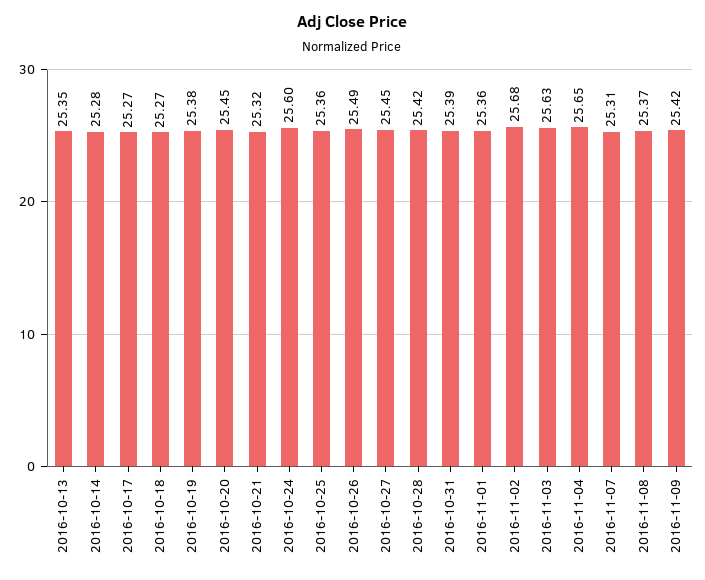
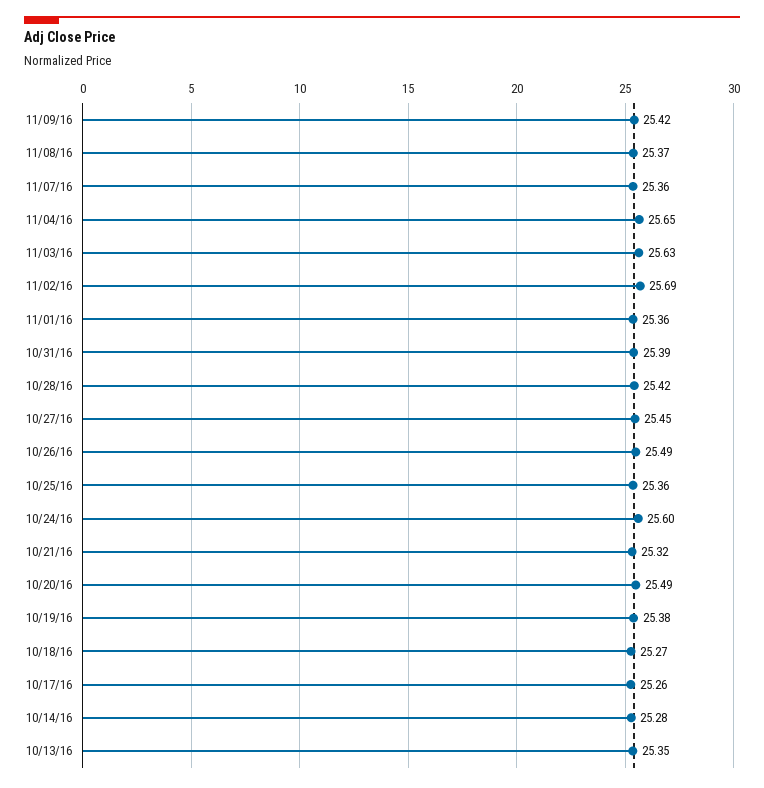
  {
    "2016-10-13": 25.35,
    "2016-10-14": 25.28,
-   "2016-10-17": 25.27,
+   "2016-10-17": 25.26,
    "2016-10-18": 25.27,
    "2016-10-19": 25.38,
-   "2016-10-20": 25.45,
+   "2016-10-20": 25.49,
    "2016-10-21": 25.32,
    "2016-10-24": 25.6,
    "2016-10-25": 25.36,
    "2016-10-26": 25.49,
    "2016-10-27": 25.45,
    "2016-10-28": 25.42,
    "2016-10-31": 25.39,
    "2016-11-01": 25.36,
-   "2016-11-02": 25.68,
+   "2016-11-02": 25.69,
    "2016-11-03": 25.63,
    "2016-11-04": 25.65,
-   "2016-11-07": 25.31,
+   "2016-11-07": 25.36,
    "2016-11-08": 25.37,
    "2016-11-09": 25.42
  }

